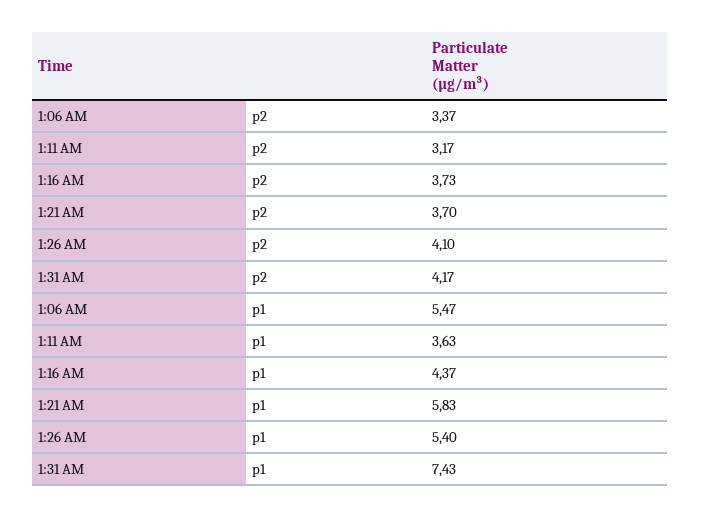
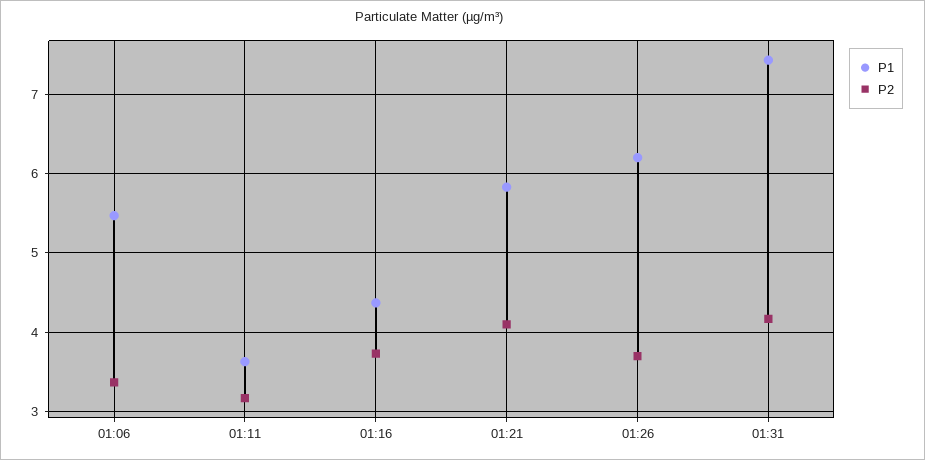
  {
    "p2": {
      "1:06 AM": 3.37,
      "1:11 AM": 3.17,
      "1:16 AM": 3.73,
-     "1:21 AM": 3.7,
+     "1:21 AM": 4.1,
-     "1:26 AM": 4.1,
+     "1:26 AM": 3.7,
      "1:31 AM": 4.17
    },
    "p1": {
      "1:06 AM": 5.47,
      "1:11 AM": 3.63,
      "1:16 AM": 4.37,
      "1:21 AM": 5.83,
-     "1:26 AM": 5.4,
+     "1:26 AM": 6.2,
      "1:31 AM": 7.43
    }
  }

